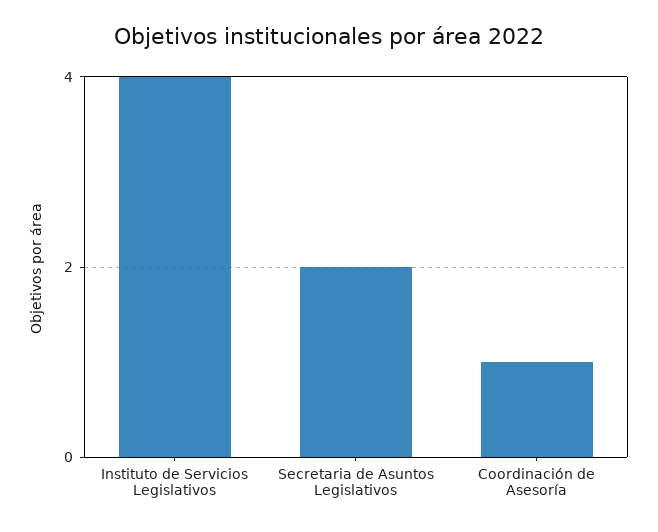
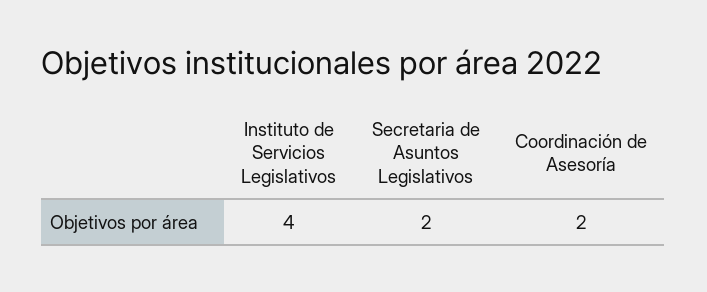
  {
    "Instituto de Servicios Legislativos": 4,
    "Secretaria de Asuntos Legislativos": 2,
-   "Coordinación de Asesoría": 1
+   "Coordinación de Asesoría": 2
  }

